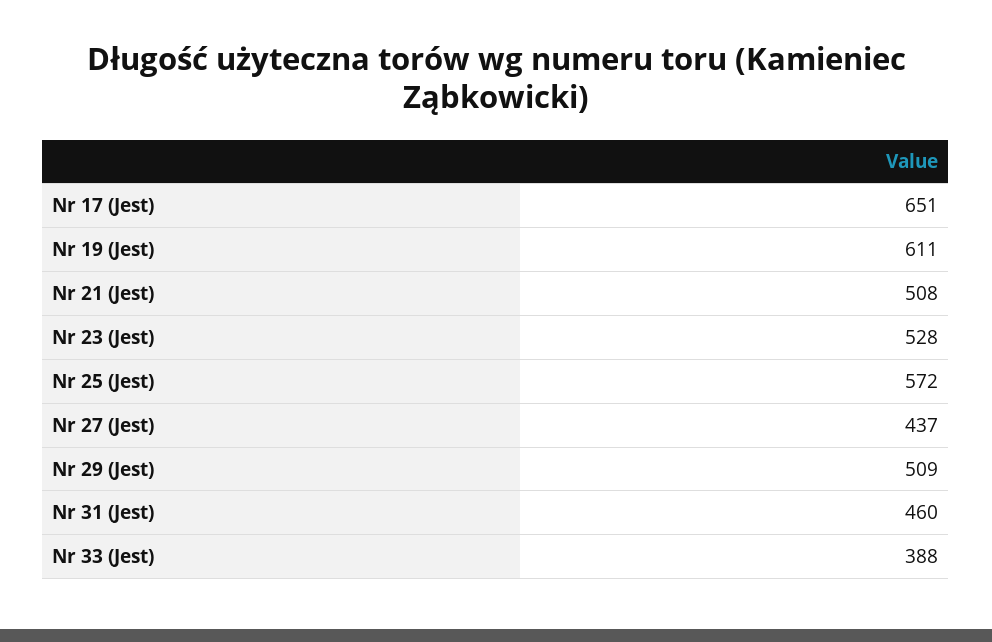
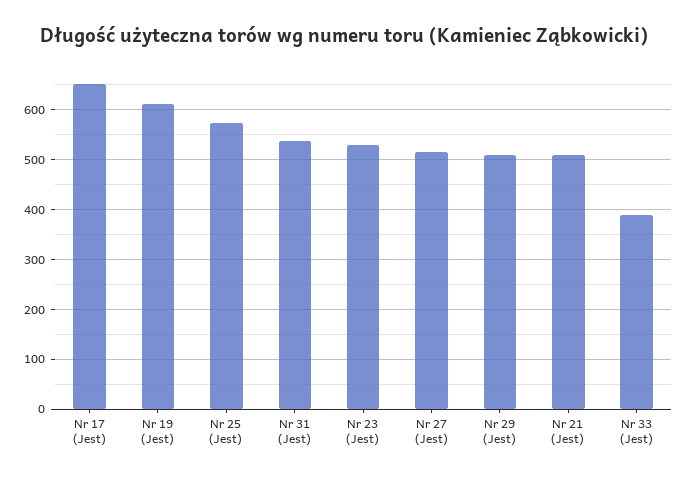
  {
    "Nr 17 (Jest)": 651,
    "Nr 19 (Jest)": 611,
    "Nr 21 (Jest)": 508,
    "Nr 23 (Jest)": 528,
    "Nr 25 (Jest)": 572,
-   "Nr 27 (Jest)": 437,
+   "Nr 27 (Jest)": 520,
    "Nr 29 (Jest)": 509,
-   "Nr 31 (Jest)": 460,
+   "Nr 31 (Jest)": 540,
    "Nr 33 (Jest)": 388
  }

